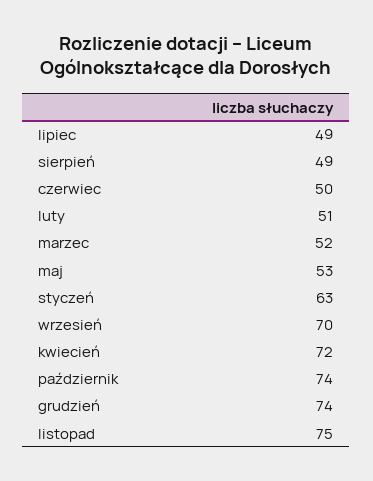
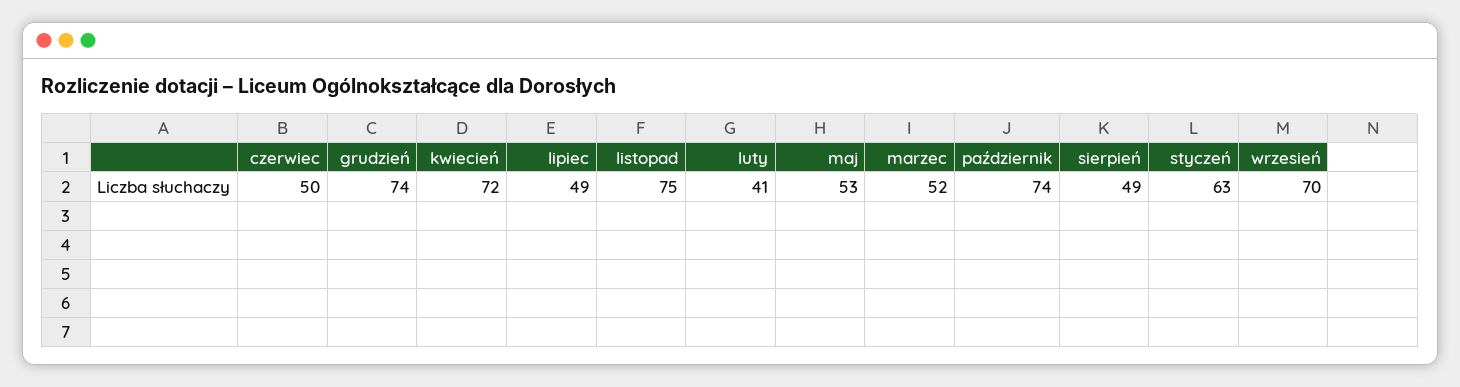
  {
    "lipiec": 49,
    "sierpień": 49,
    "czerwiec": 50,
-   "luty": 51,
+   "luty": 41,
    "marzec": 52,
    "maj": 53,
    "styczeń": 63,
    "wrzesień": 70,
    "kwiecień": 72,
    "październik": 74,
    "grudzień": 74,
    "listopad": 75
  }

